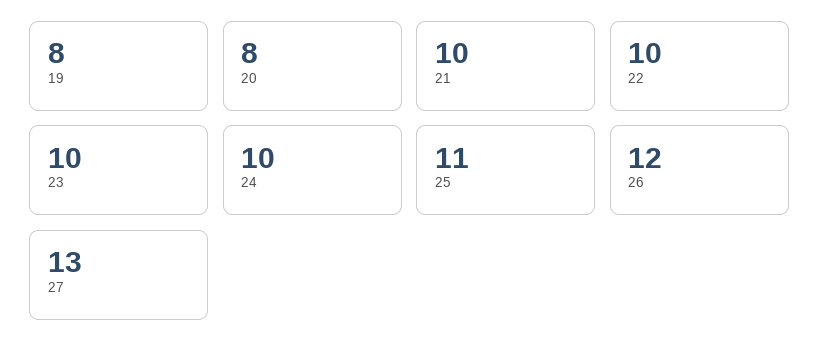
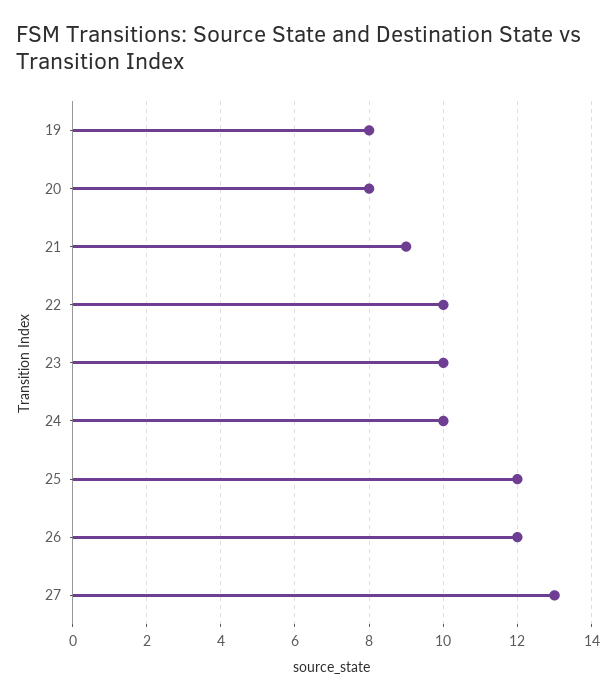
  {
    "19": 8,
    "20": 8,
-   "21": 10,
+   "21": 9,
    "22": 10,
    "23": 10,
    "24": 10,
-   "25": 11,
+   "25": 12,
    "26": 12,
    "27": 13
  }

